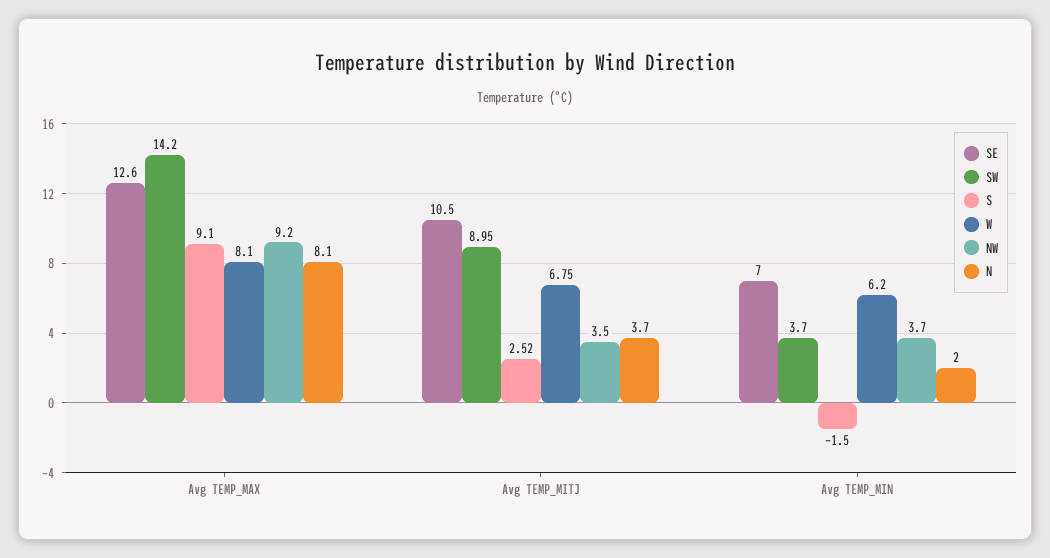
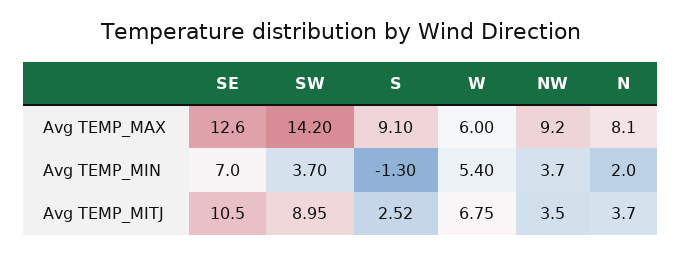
  {
    "SE": {
      "Avg TEMP_MAX": 12.6,
      "Avg TEMP_MITJ": 10.5,
      "Avg TEMP_MIN": 7
    },
    "SW": {
      "Avg TEMP_MAX": 14.2,
      "Avg TEMP_MITJ": 8.95,
      "Avg TEMP_MIN": 3.7
    },
    "S": {
      "Avg TEMP_MAX": 9.1,
      "Avg TEMP_MITJ": 2.52,
-     "Avg TEMP_MIN": -1.5
+     "Avg TEMP_MIN": -1.3
    },
    "W": {
-     "Avg TEMP_MAX": 8.1,
+     "Avg TEMP_MAX": 6,
      "Avg TEMP_MITJ": 6.75,
-     "Avg TEMP_MIN": 6.2
+     "Avg TEMP_MIN": 5.4
    },
    "NW": {
      "Avg TEMP_MAX": 9.2,
      "Avg TEMP_MITJ": 3.5,
      "Avg TEMP_MIN": 3.7
    },
    "N": {
      "Avg TEMP_MAX": 8.1,
      "Avg TEMP_MITJ": 3.7,
      "Avg TEMP_MIN": 2
    }
  }

